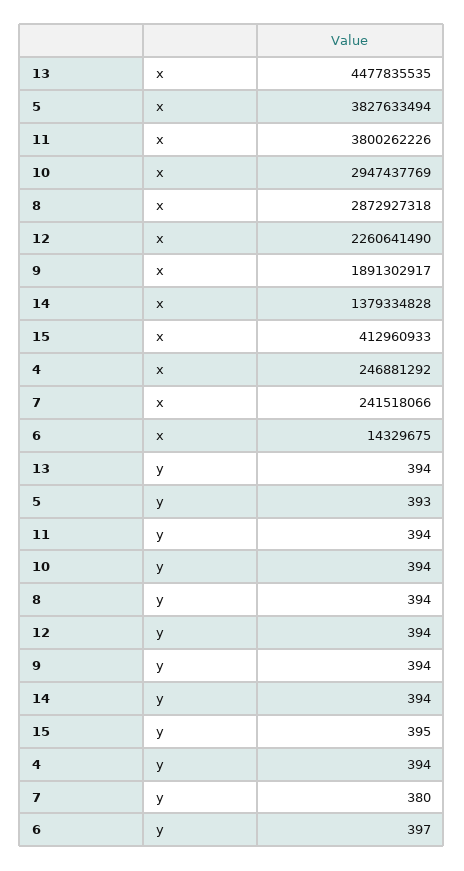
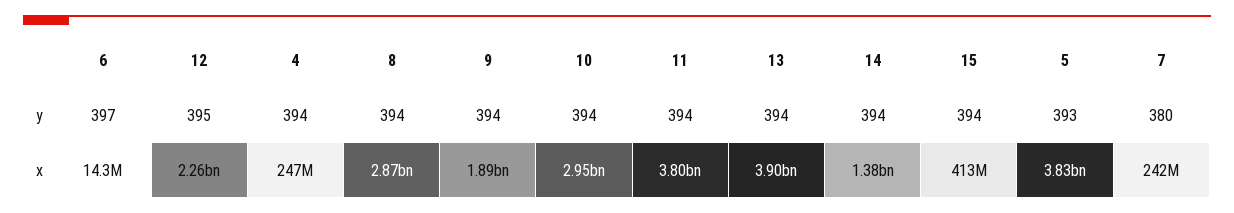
  {
    "13": {
-     "x": 4477835535,
+     "x": 3900000000,
      "y": 394
    },
    "5": {
      "x": 3827633494,
      "y": 393
    },
    "11": {
      "x": 3800262226,
      "y": 394
    },
    "10": {
      "x": 2947437769,
      "y": 394
    },
    "8": {
      "x": 2872927318,
      "y": 394
    },
    "12": {
      "x": 2260641490,
-     "y": 394
+     "y": 395
    },
    "9": {
      "x": 1891302917,
      "y": 394
    },
    "14": {
      "x": 1379334828,
      "y": 394
    },
    "15": {
      "x": 412960933,
-     "y": 395
+     "y": 394
    },
    "4": {
      "x": 246881292,
      "y": 394
    },
    "7": {
      "x": 241518066,
      "y": 380
    },
    "6": {
      "x": 14329675,
      "y": 397
    }
  }

